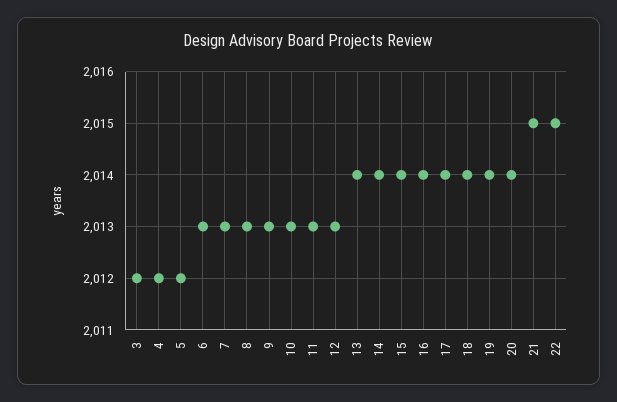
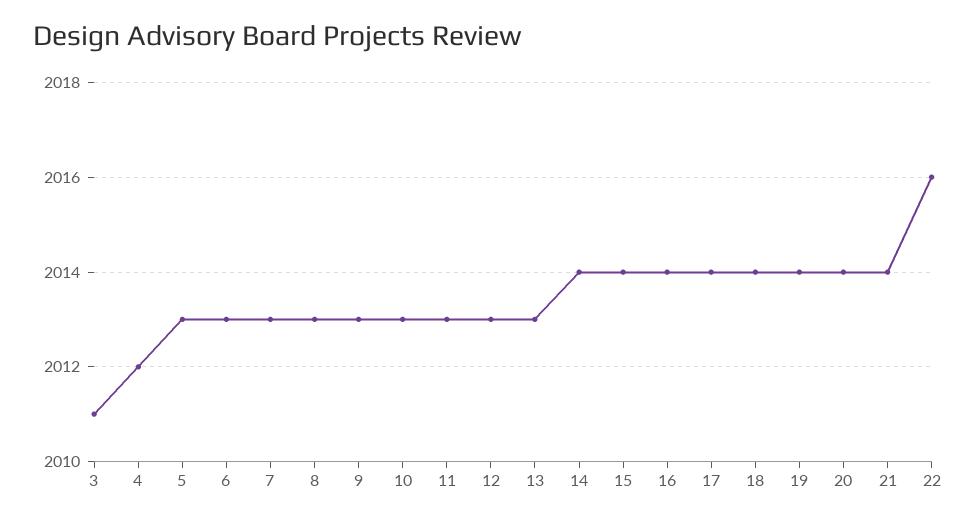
  {
-   "3": 2012,
+   "3": 2011,
    "4": 2012,
-   "5": 2012,
+   "5": 2013,
    "6": 2013,
    "7": 2013,
    "8": 2013,
    "9": 2013,
    "10": 2013,
    "11": 2013,
    "12": 2013,
-   "13": 2014,
+   "13": 2013,
    "14": 2014,
    "15": 2014,
    "16": 2014,
    "17": 2014,
    "18": 2014,
    "19": 2014,
    "20": 2014,
-   "21": 2015,
+   "21": 2014,
-   "22": 2015
+   "22": 2016
  }

